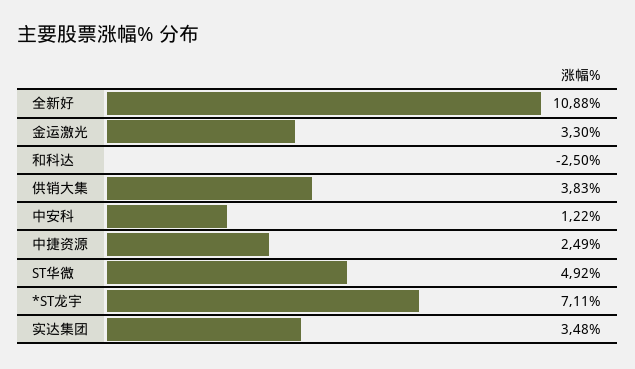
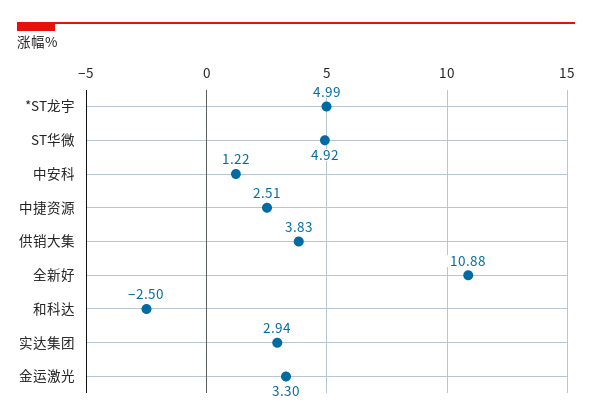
  {
    "全新好": 10.88,
    "金运激光": 3.3,
    "和科达": -2.5,
    "供销大集": 3.83,
    "中安科": 1.22,
-   "中捷资源": 2.49,
+   "中捷资源": 2.51,
    "ST华微": 4.92,
-   "*ST龙宇": 7.11,
+   "*ST龙宇": 4.99,
-   "实达集团": 3.48
+   "实达集团": 2.94
  }

